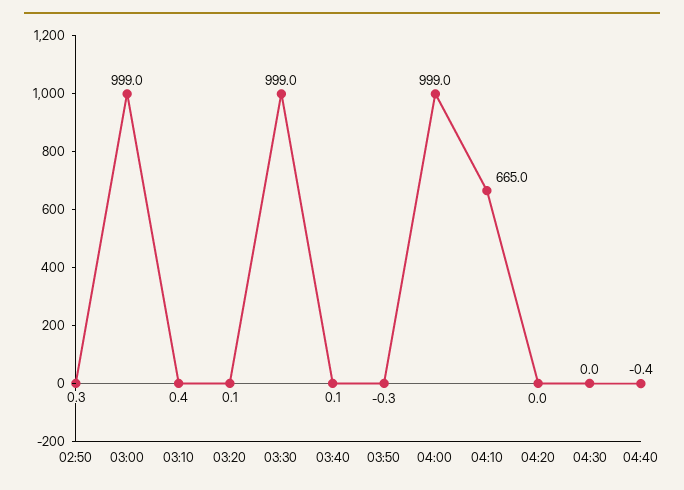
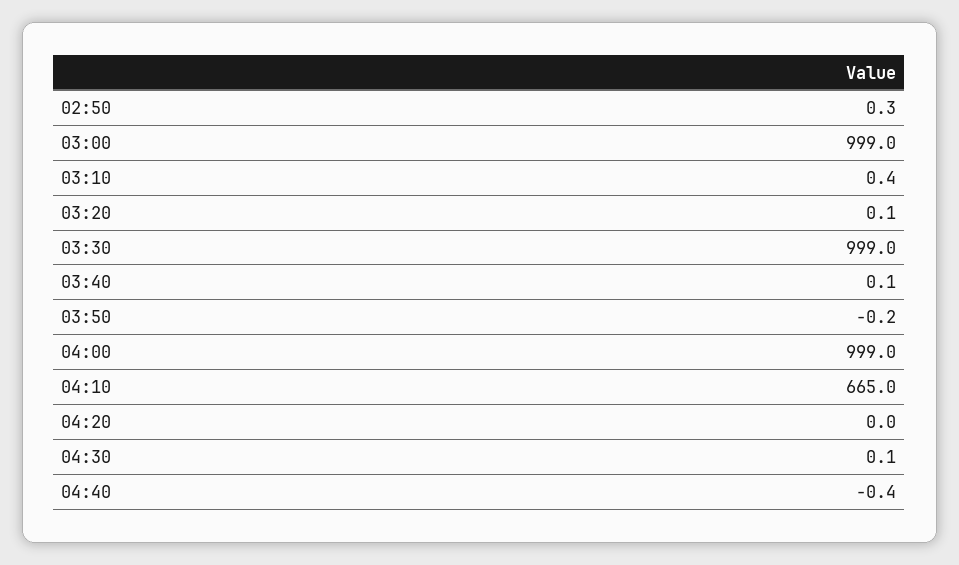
  {
    "02:50": 0.3,
    "03:00": 999,
    "03:10": 0.4,
    "03:20": 0.1,
    "03:30": 999,
    "03:40": 0.1,
-   "03:50": -0.3,
+   "03:50": -0.2,
    "04:00": 999,
    "04:10": 665,
    "04:20": 0,
-   "04:30": 0,
+   "04:30": 0.1,
    "04:40": -0.4
  }

